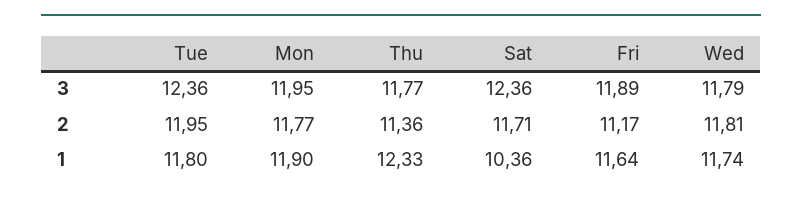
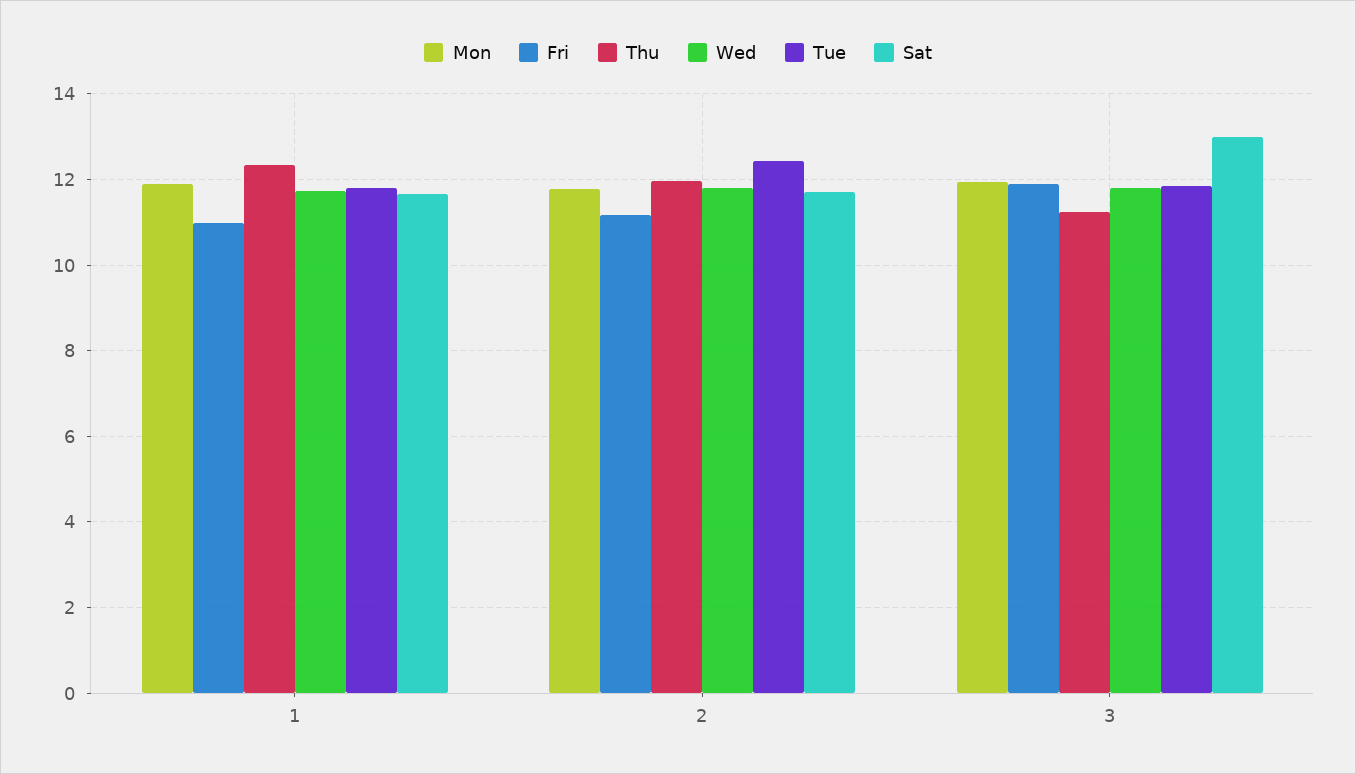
  {
    "Tue": {
-     "3": 12.36,
+     "3": 11.8,
-     "2": 11.95,
+     "2": 12.4,
      "1": 11.8
    },
    "Mon": {
      "3": 11.95,
      "2": 11.77,
      "1": 11.9
    },
    "Thu": {
-     "3": 11.77,
+     "3": 11.2,
-     "2": 11.36,
+     "2": 12,
      "1": 12.33
    },
    "Sat": {
-     "3": 12.36,
+     "3": 13,
      "2": 11.71,
-     "1": 10.36
+     "1": 11.6
    },
    "Fri": {
      "3": 11.89,
      "2": 11.17,
-     "1": 11.64
+     "1": 11
    },
    "Wed": {
      "3": 11.79,
      "2": 11.81,
      "1": 11.74
    }
  }

